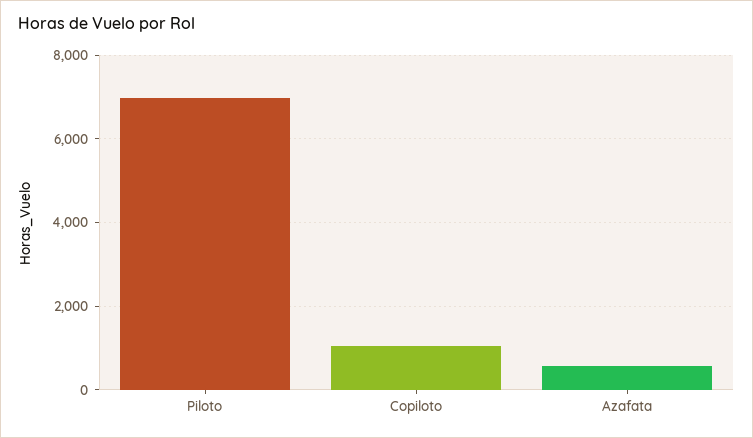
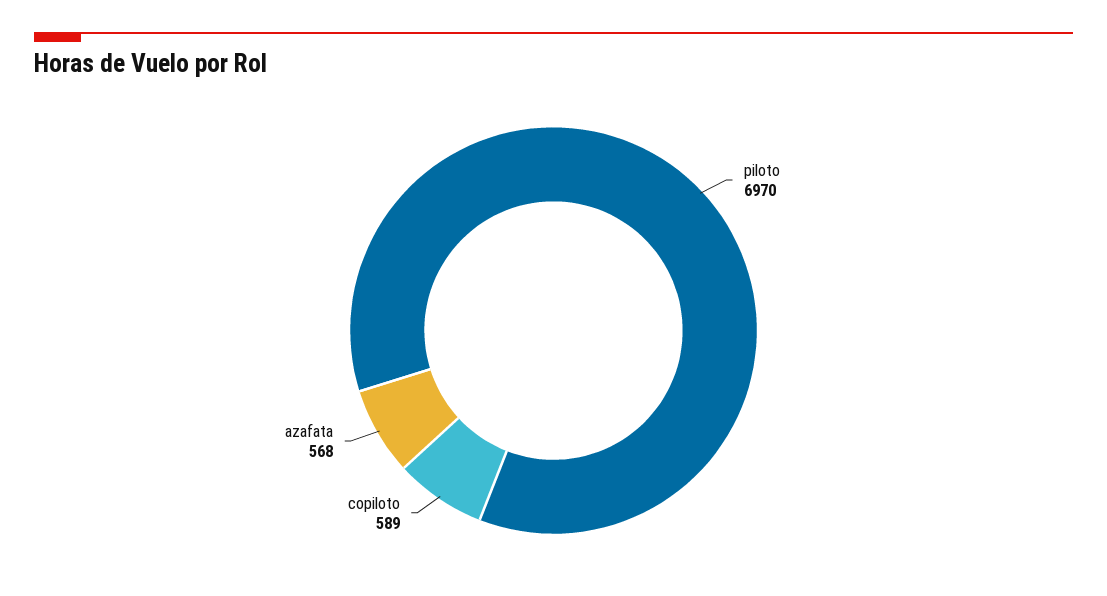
  {
    "Piloto": 6970,
-   "Copiloto": 1000,
+   "Copiloto": 589,
    "Azafata": 568
  }

